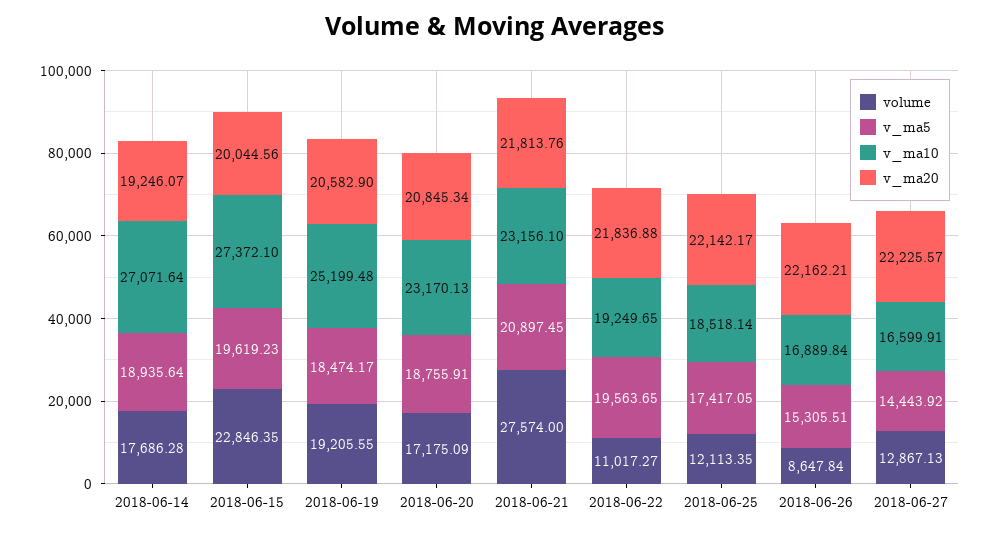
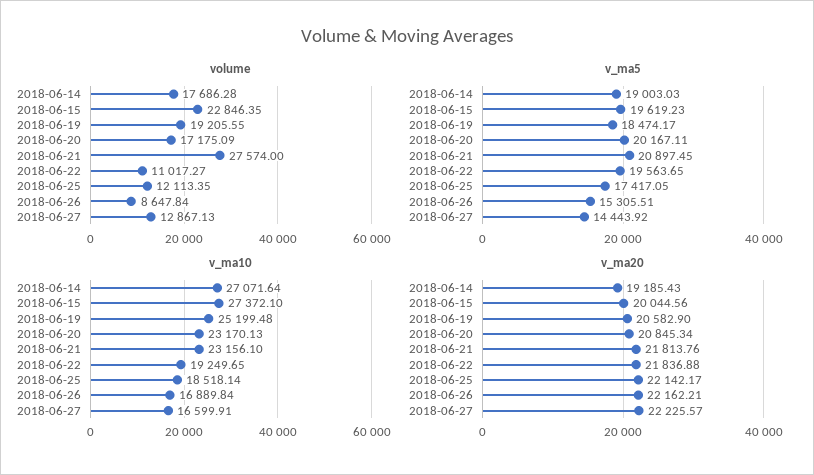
  {
    "volume": {
      "2018-06-14": 17686.28,
      "2018-06-15": 22846.35,
      "2018-06-19": 19205.55,
      "2018-06-20": 17175.09,
      "2018-06-21": 27574,
      "2018-06-22": 11017.27,
      "2018-06-25": 12113.35,
      "2018-06-26": 8647.84,
      "2018-06-27": 12867.13
    },
    "v_ma5": {
-     "2018-06-14": 18935.64,
+     "2018-06-14": 19003.03,
      "2018-06-15": 19619.23,
      "2018-06-19": 18474.17,
-     "2018-06-20": 18755.91,
+     "2018-06-20": 20167.11,
      "2018-06-21": 20897.45,
      "2018-06-22": 19563.65,
      "2018-06-25": 17417.05,
      "2018-06-26": 15305.51,
      "2018-06-27": 14443.92
    },
    "v_ma10": {
      "2018-06-14": 27071.64,
      "2018-06-15": 27372.1,
      "2018-06-19": 25199.48,
      "2018-06-20": 23170.13,
      "2018-06-21": 23156.1,
      "2018-06-22": 19249.65,
      "2018-06-25": 18518.14,
      "2018-06-26": 16889.84,
      "2018-06-27": 16599.91
    },
    "v_ma20": {
-     "2018-06-14": 19246.07,
+     "2018-06-14": 19185.43,
      "2018-06-15": 20044.56,
      "2018-06-19": 20582.9,
      "2018-06-20": 20845.34,
      "2018-06-21": 21813.76,
      "2018-06-22": 21836.88,
      "2018-06-25": 22142.17,
      "2018-06-26": 22162.21,
      "2018-06-27": 22225.57
    }
  }

